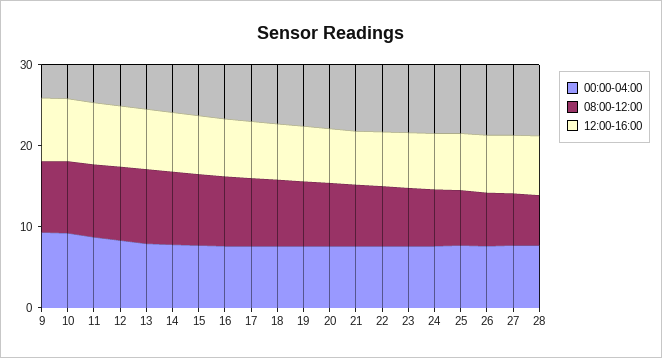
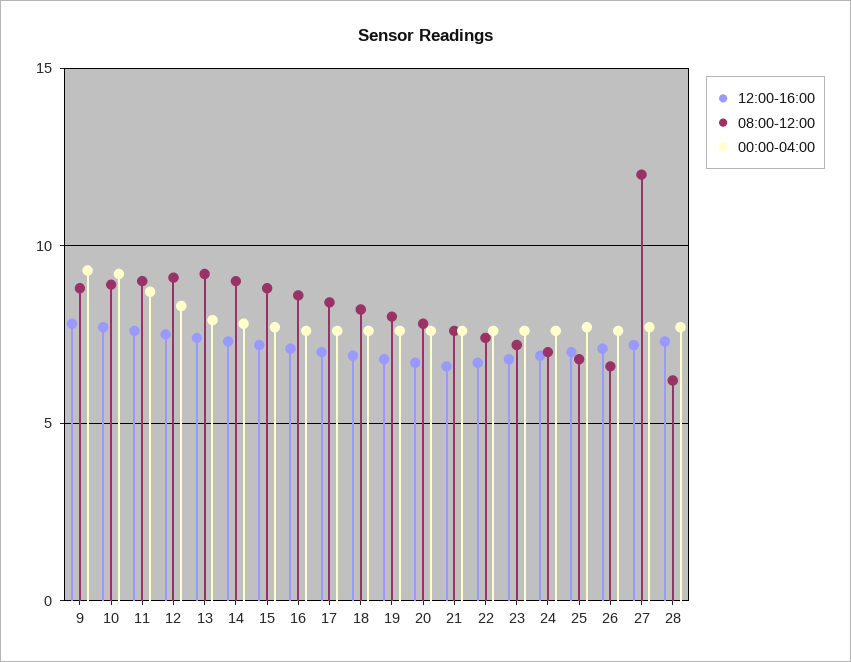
  {
    "00:00-04:00": {
      "9": 9.5,
      "10": 9,
      "11": 8.5,
      "12": 8.5,
      "13": 8,
      "14": 8,
      "15": 7.5,
      "16": 7.5,
      "17": 7.5,
      "18": 7.5,
      "19": 7.5,
      "20": 7.5,
      "21": 7.5,
      "22": 7.5,
      "23": 7.5,
      "24": 7.5,
      "25": 7.5,
      "26": 7.5,
      "27": 7.5,
      "28": 7.5
    },
    "08:00-12:00": {
      "9": 9,
      "10": 9,
      "11": 9,
      "12": 9,
      "13": 9,
      "14": 9,
      "15": 9,
      "16": 8.5,
      "17": 8.5,
      "18": 8,
      "19": 8,
      "20": 8,
      "21": 7.5,
      "22": 7.5,
      "23": 7,
      "24": 7,
      "25": 7,
      "26": 6.5,
-     "27": 6,
+     "27": 12,
      "28": 6
    },
    "12:00-16:00": {
      "9": 8,
      "10": 7.5,
      "11": 7.5,
      "12": 7.5,
      "13": 7.5,
      "14": 7.5,
      "15": 7,
      "16": 7,
      "17": 7,
      "18": 7,
      "19": 7,
      "20": 6.5,
      "21": 6.5,
      "22": 6.5,
      "23": 7,
      "24": 7,
      "25": 7,
      "26": 7,
      "27": 7,
      "28": 7.5
    }
  }

